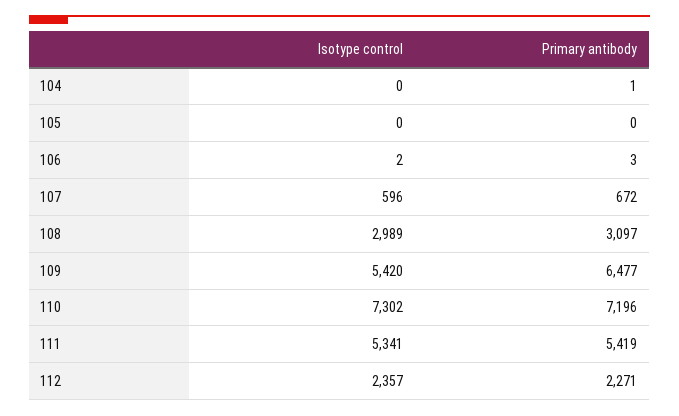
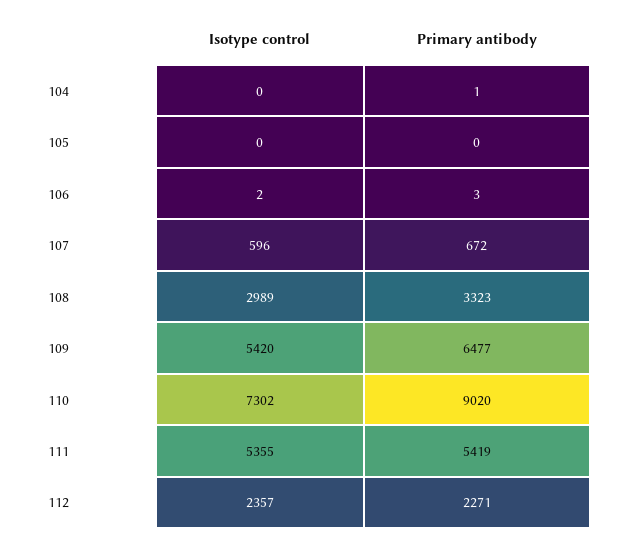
  {
    "Isotype control": {
      "104": 0,
      "105": 0,
      "106": 2,
      "107": 596,
      "108": 2989,
      "109": 5420,
      "110": 7302,
-     "111": 5341,
+     "111": 5355,
      "112": 2357
    },
    "Primary antibody": {
      "104": 1,
      "105": 0,
      "106": 3,
      "107": 672,
-     "108": 3097,
+     "108": 3323,
      "109": 6477,
-     "110": 7196,
+     "110": 9020,
      "111": 5419,
      "112": 2271
    }
  }

